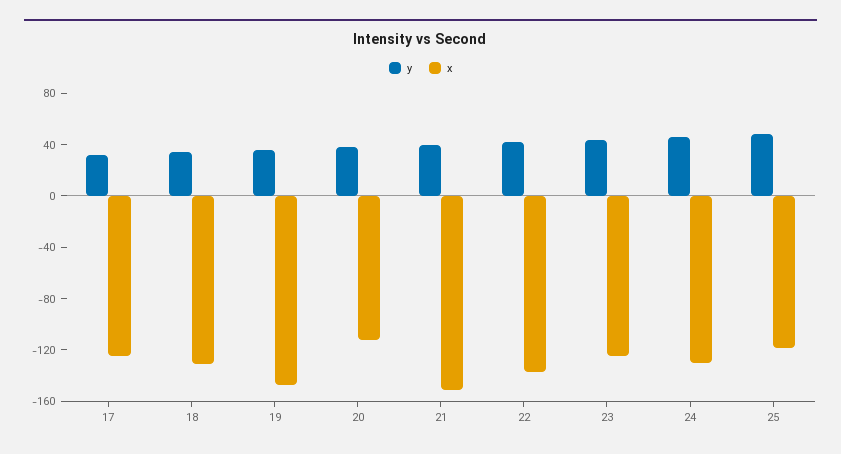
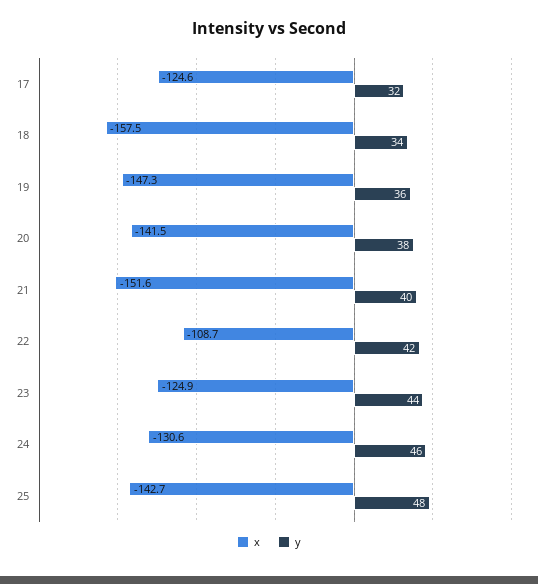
  {
    "y": {
      "17": 32,
      "18": 34,
      "19": 36,
      "20": 38,
      "21": 40,
      "22": 42,
      "23": 44,
      "24": 46,
      "25": 48
    },
    "x": {
      "17": -124.6,
-     "18": -130,
+     "18": -157.5,
      "19": -147.3,
-     "20": -110,
+     "20": -141.5,
      "21": -151.6,
-     "22": -140,
+     "22": -108.7,
      "23": -124.9,
      "24": -130.6,
-     "25": -120
+     "25": -142.7
    }
  }

